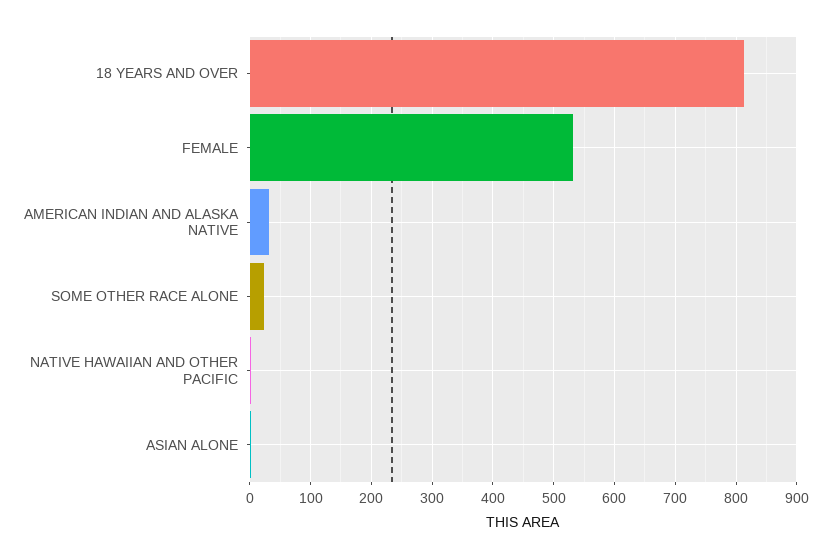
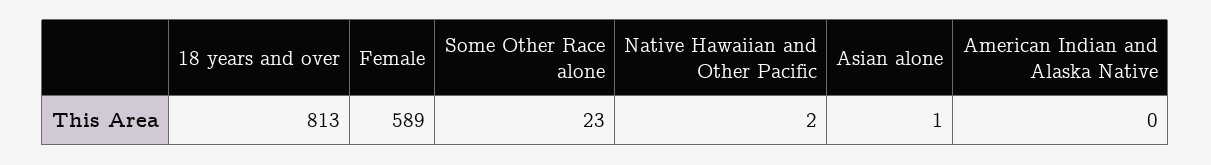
  {
    "18 YEARS AND OVER": 813,
-   "FEMALE": 530,
+   "FEMALE": 589,
-   "AMERICAN INDIAN AND ALASKA NATIVE": 30,
+   "AMERICAN INDIAN AND ALASKA NATIVE": 0,
    "SOME OTHER RACE ALONE": 23,
    "NATIVE HAWAIIAN AND OTHER PACIFIC": 2,
    "ASIAN ALONE": 1
  }

